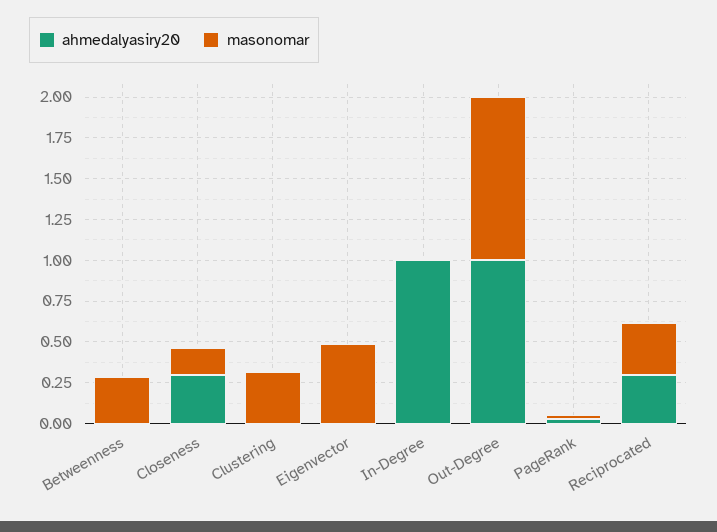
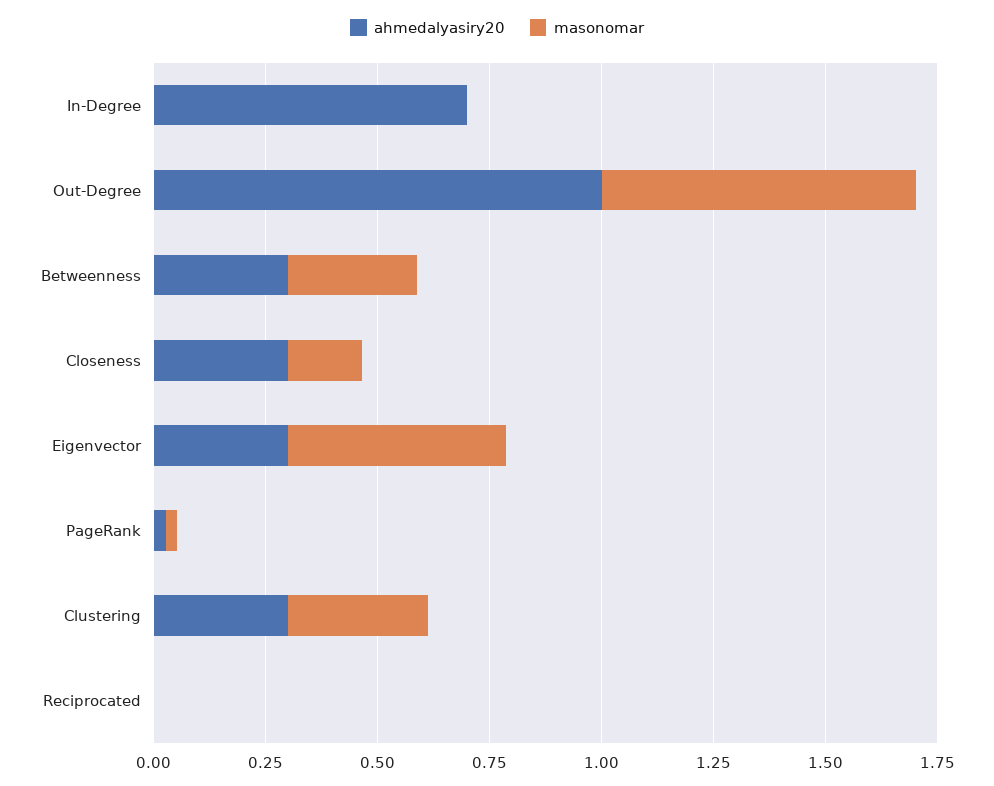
  {
    "ahmedalyasiry20": {
-     "Betweenness": 0,
+     "Betweenness": 0.3,
      "Closeness": 0.3,
-     "Clustering": 0,
+     "Clustering": 0.3,
-     "Eigenvector": 0,
+     "Eigenvector": 0.3,
-     "In-Degree": 1,
+     "In-Degree": 0.7,
      "Out-Degree": 1,
      "PageRank": 0.05,
-     "Reciprocated": 0.3
+     "Reciprocated": 0
    },
    "masonomar": {
      "Betweenness": 0.3,
      "Closeness": 0.15,
      "Clustering": 0.3,
      "Eigenvector": 0.5,
      "In-Degree": 0,
-     "Out-Degree": 1,
+     "Out-Degree": 0.7,
      "PageRank": 0,
-     "Reciprocated": 0.3
+     "Reciprocated": 0
    }
  }

